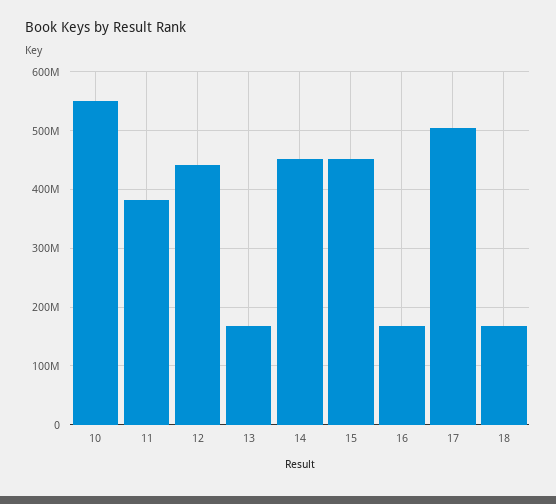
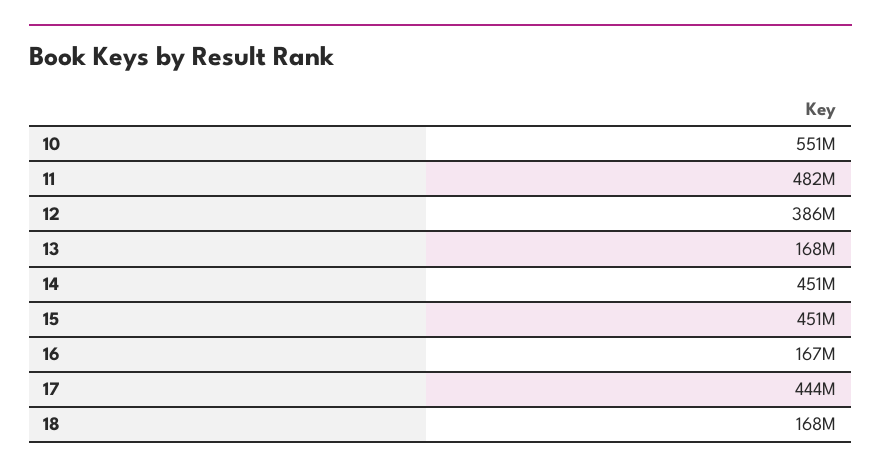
  {
    "10": 551000000,
-   "11": 380000000,
+   "11": 482000000,
-   "12": 440000000,
+   "12": 386000000,
    "13": 168000000,
    "14": 451000000,
    "15": 451000000,
    "16": 167000000,
-   "17": 500000000,
+   "17": 444000000,
    "18": 168000000
  }

